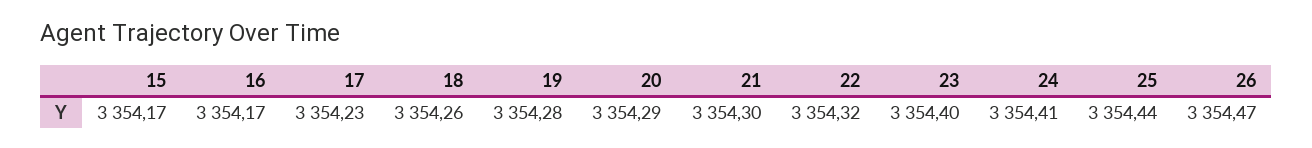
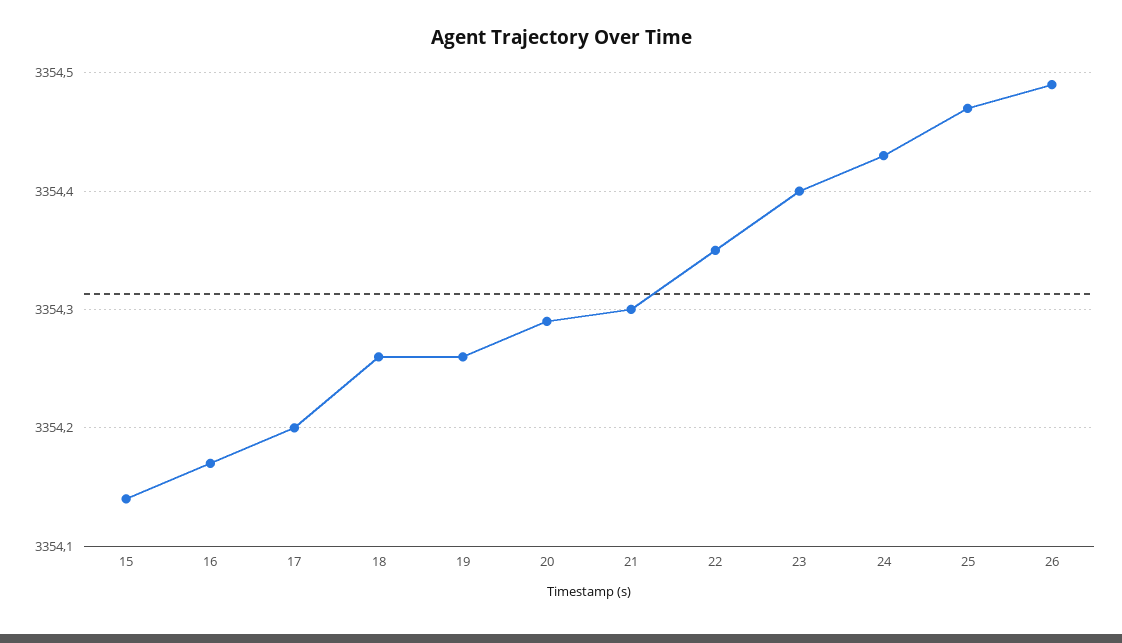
  {
-   "15": 3354.17,
+   "15": 3354.14,
    "16": 3354.17,
-   "17": 3354.23,
+   "17": 3354.2,
    "18": 3354.26,
-   "19": 3354.28,
+   "19": 3354.26,
    "20": 3354.29,
    "21": 3354.3,
-   "22": 3354.32,
+   "22": 3354.35,
    "23": 3354.4,
-   "24": 3354.41,
+   "24": 3354.43,
-   "25": 3354.44,
+   "25": 3354.47,
-   "26": 3354.47
+   "26": 3354.49
  }

